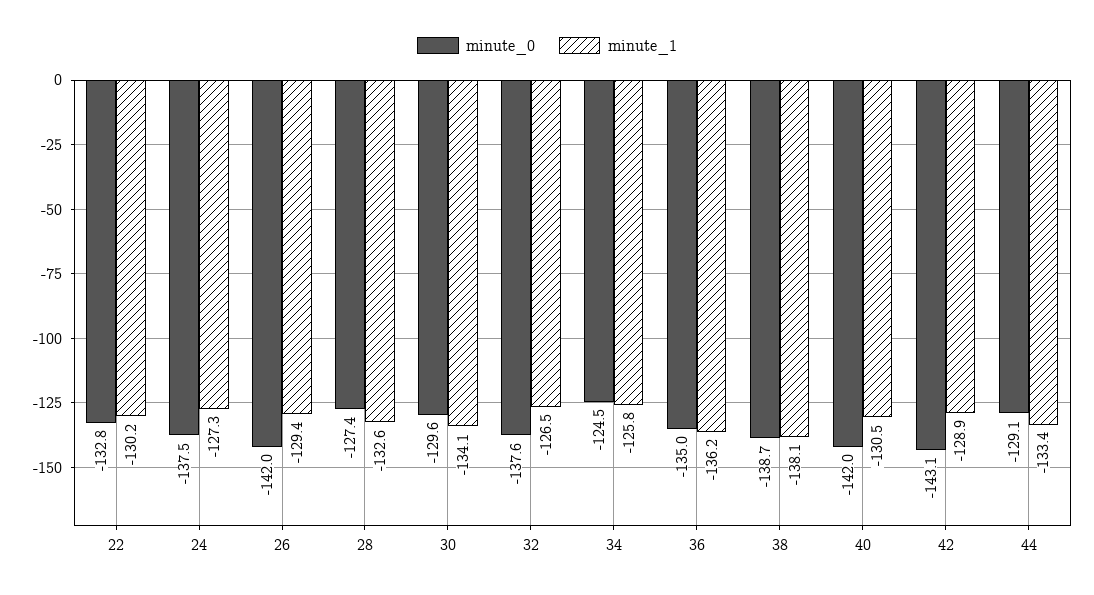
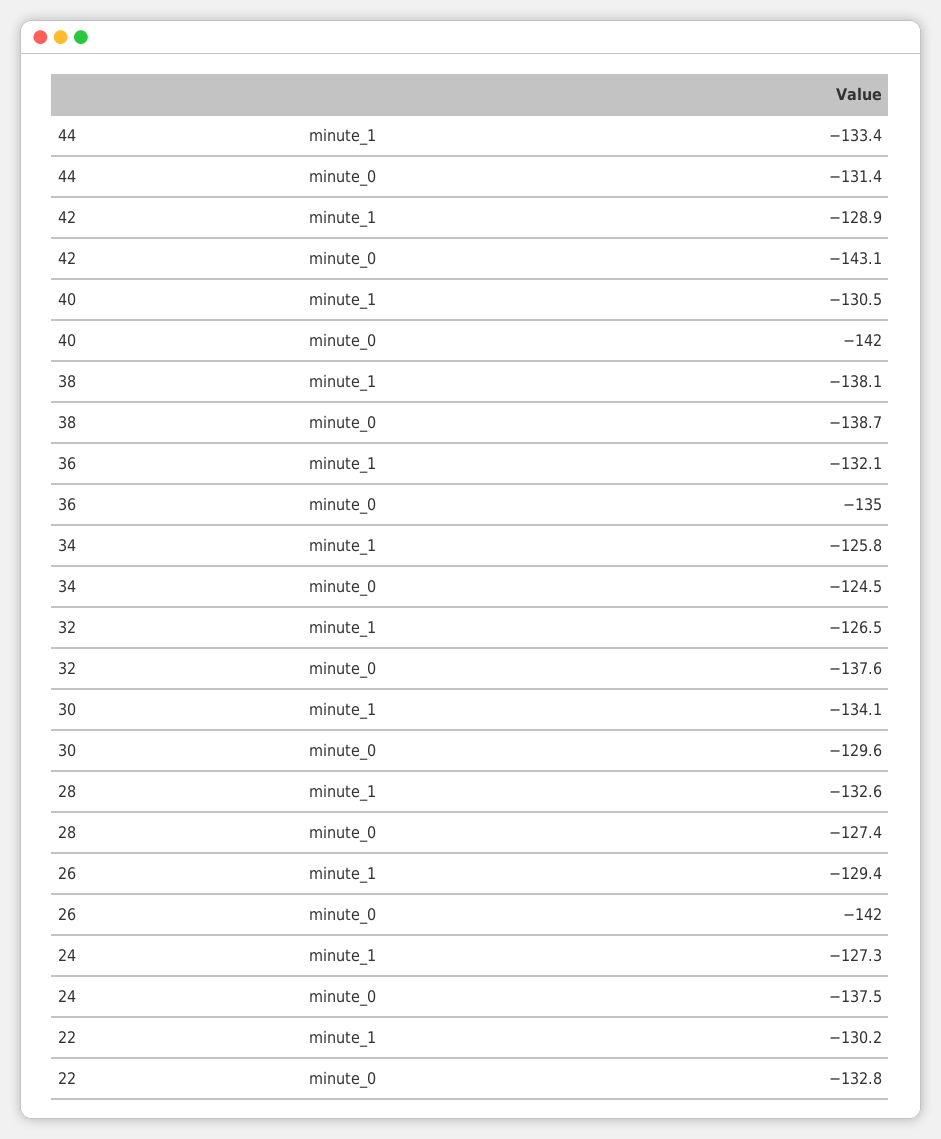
  {
    "minute_0": {
      "22": -132.8,
      "24": -137.5,
      "26": -142,
      "28": -127.4,
      "30": -129.6,
      "32": -137.6,
      "34": -124.5,
      "36": -135,
      "38": -138.7,
      "40": -142,
      "42": -143.1,
-     "44": -129.1
+     "44": -131.4
    },
    "minute_1": {
      "22": -130.2,
      "24": -127.3,
      "26": -129.4,
      "28": -132.6,
      "30": -134.1,
      "32": -126.5,
      "34": -125.8,
-     "36": -136.2,
+     "36": -132.1,
      "38": -138.1,
      "40": -130.5,
      "42": -128.9,
      "44": -133.4
    }
  }

